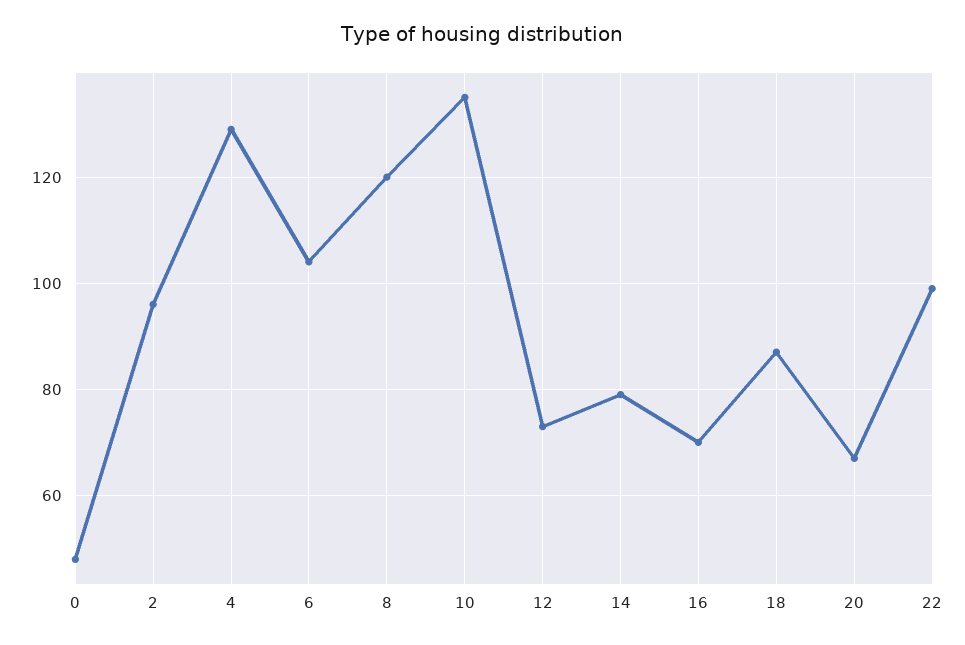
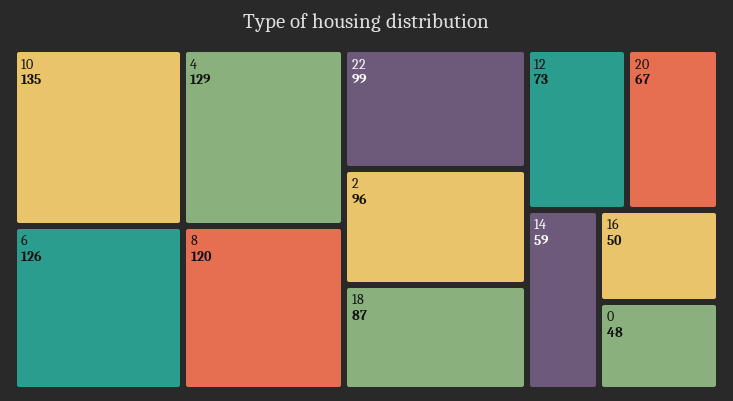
  {
    "0": 48,
    "2": 96,
    "4": 129,
-   "6": 105,
+   "6": 126,
    "8": 120,
    "10": 135,
    "12": 73,
-   "14": 80,
+   "14": 59,
-   "16": 70,
+   "16": 50,
    "18": 87,
    "20": 67,
    "22": 99
  }

